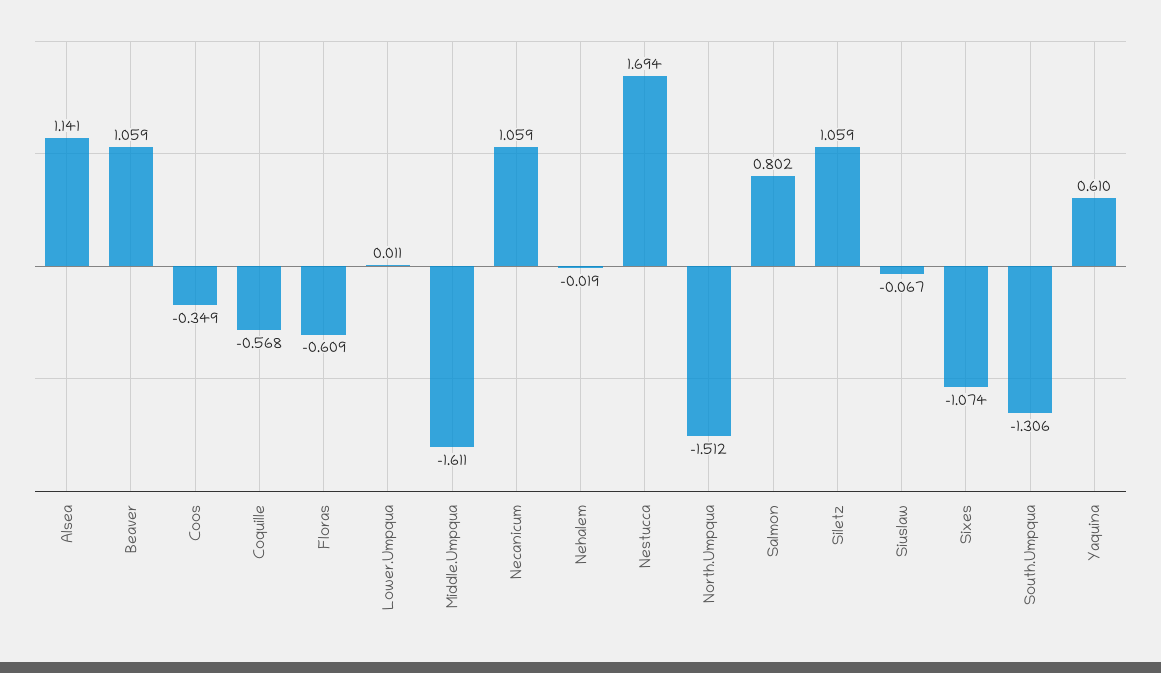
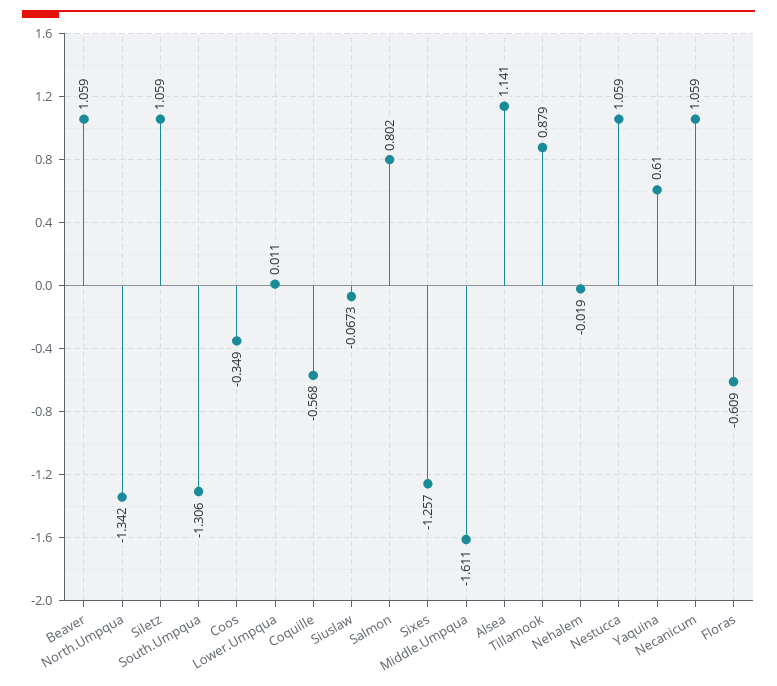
  {
    "Alsea": 1.141,
    "Beaver": 1.059,
    "Coos": -0.349,
    "Coquille": -0.568,
    "Floras": -0.609,
    "Lower.Umpqua": 0.011,
    "Middle.Umpqua": -1.611,
    "Necanicum": 1.059,
    "Nehalem": -0.019,
-   "Nestucca": 1.694,
+   "Nestucca": 1.059,
-   "North.Umpqua": -1.512,
+   "North.Umpqua": -1.342,
    "Salmon": 0.802,
    "Siletz": 1.059,
    "Siuslaw": -0.0673,
-   "Sixes": -1.074,
+   "Sixes": -1.257,
    "South.Umpqua": -1.306,
-   "Yaquina": 0.61
+   "Yaquina": 0.61,
+   "Tillamook": 0.879
  }

